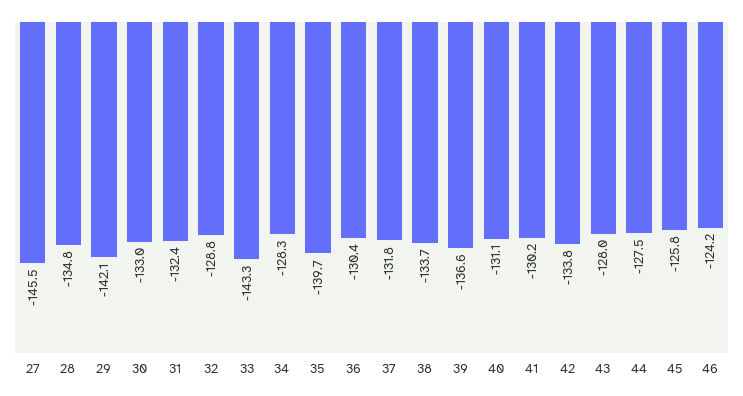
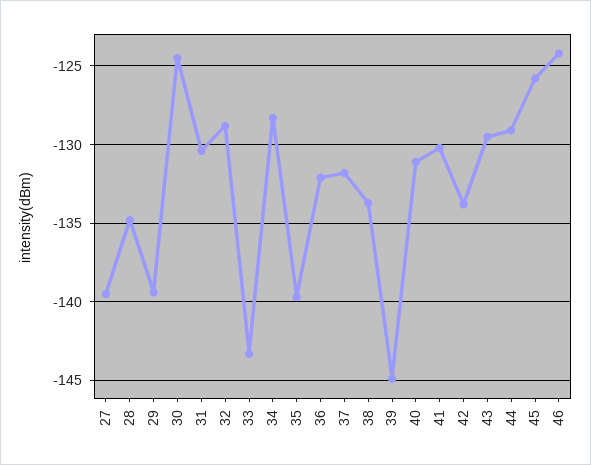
  {
-   "27": -145.5,
+   "27": -139.5,
    "28": -134.8,
-   "29": -142.1,
+   "29": -139.5,
-   "30": -133,
+   "30": -124.5,
-   "31": -132.4,
+   "31": -130.5,
    "32": -128.8,
    "33": -143.3,
    "34": -128.3,
    "35": -139.7,
-   "36": -130.4,
+   "36": -132,
    "37": -131.8,
    "38": -133.7,
-   "39": -136.6,
+   "39": -145,
    "40": -131.1,
    "41": -130.2,
    "42": -133.8,
-   "43": -128,
+   "43": -129.5,
-   "44": -127.5,
+   "44": -129,
    "45": -125.8,
    "46": -124.2
  }

